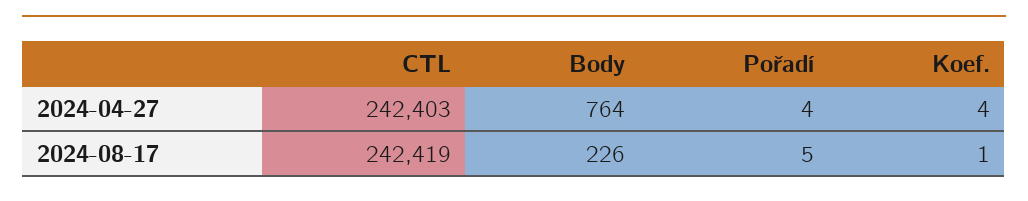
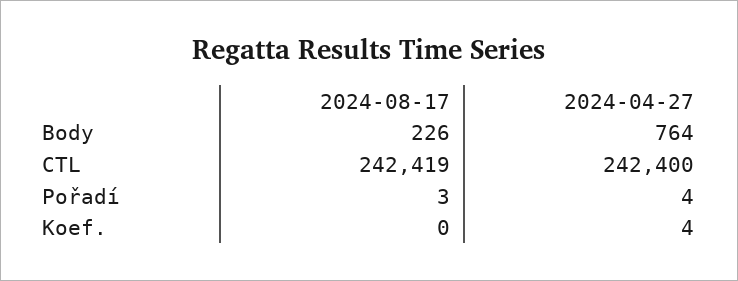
  {
    "CTL": {
-     "2024-04-27": 242403,
+     "2024-04-27": 242400,
      "2024-08-17": 242419
    },
    "Body": {
      "2024-04-27": 764,
      "2024-08-17": 226
    },
    "Pořadí": {
      "2024-04-27": 4,
-     "2024-08-17": 5
+     "2024-08-17": 3
    },
    "Koef.": {
      "2024-04-27": 4,
-     "2024-08-17": 1
+     "2024-08-17": 0
    }
  }

